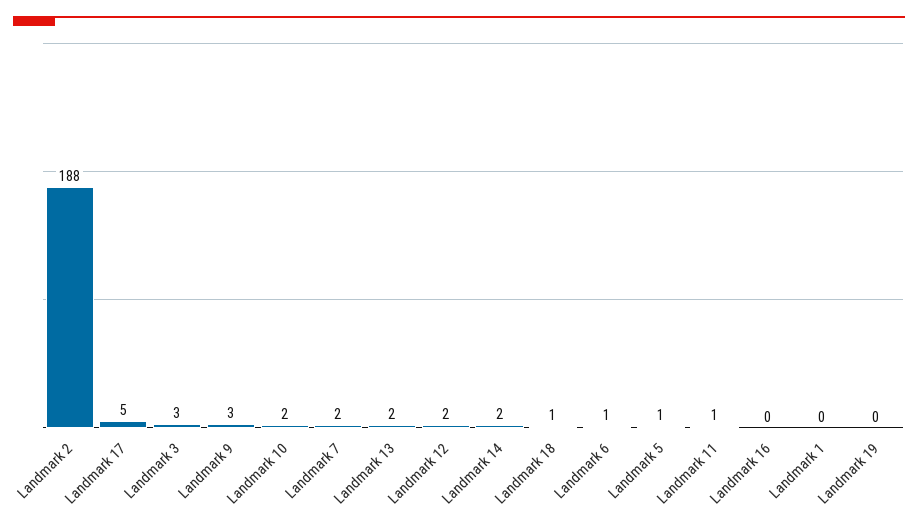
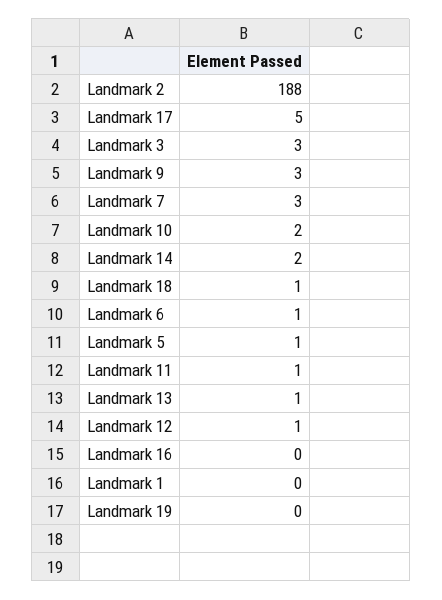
  {
    "Landmark 2": 188,
    "Landmark 17": 5,
    "Landmark 3": 3,
    "Landmark 9": 3,
    "Landmark 10": 2,
-   "Landmark 7": 2,
+   "Landmark 7": 3,
-   "Landmark 13": 2,
+   "Landmark 13": 1,
-   "Landmark 12": 2,
+   "Landmark 12": 1,
    "Landmark 14": 2,
    "Landmark 18": 1,
    "Landmark 6": 1,
    "Landmark 5": 1,
    "Landmark 11": 1,
    "Landmark 16": 0,
    "Landmark 1": 0,
    "Landmark 19": 0
  }

